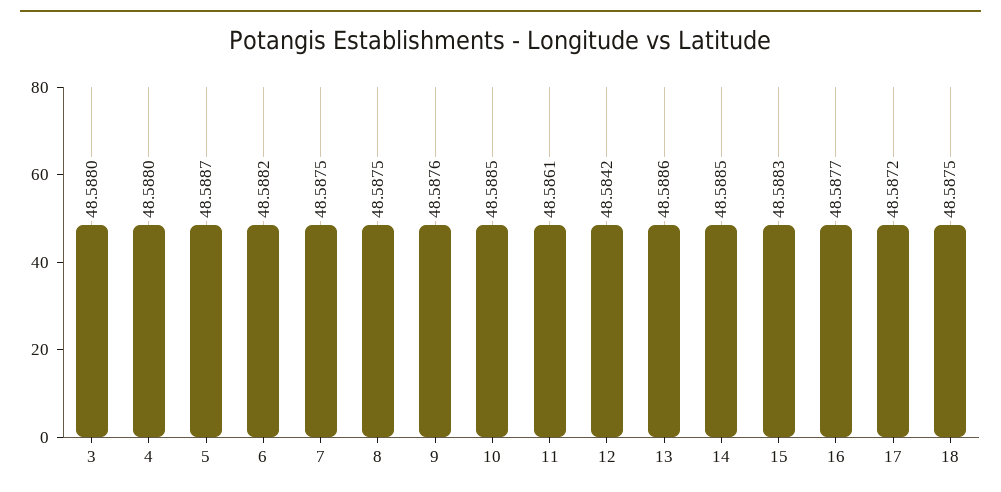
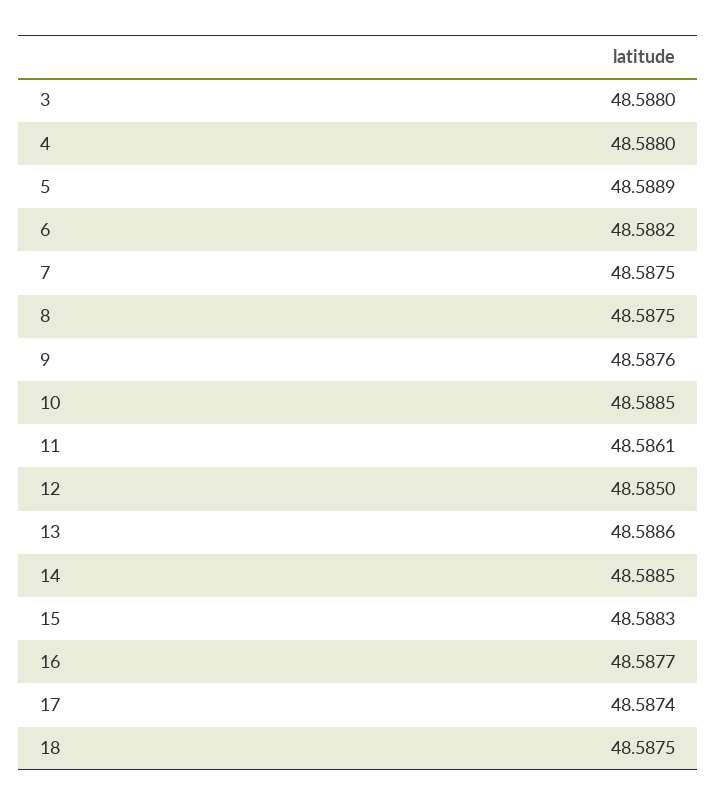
  {
    "3": 48.588,
    "4": 48.588,
-   "5": 48.5887,
+   "5": 48.5889,
    "6": 48.5882,
    "7": 48.5875,
    "8": 48.5875,
    "9": 48.5876,
    "10": 48.5885,
    "11": 48.5861,
-   "12": 48.5842,
+   "12": 48.585,
    "13": 48.5886,
    "14": 48.5885,
    "15": 48.5883,
    "16": 48.5877,
-   "17": 48.5872,
+   "17": 48.5874,
    "18": 48.5875
  }

